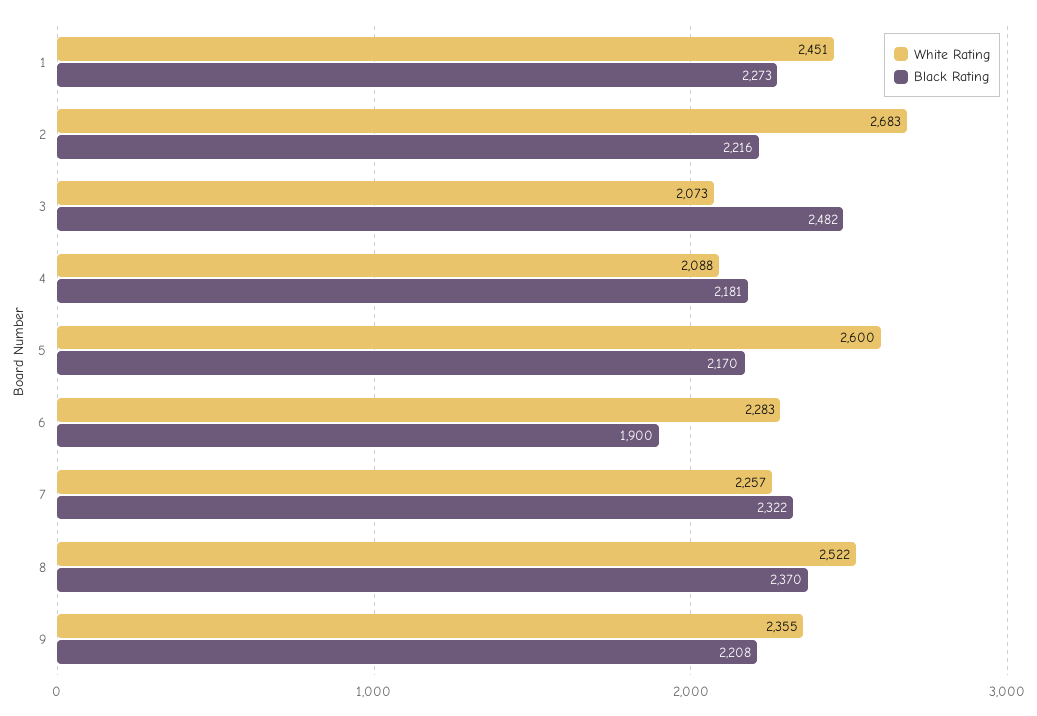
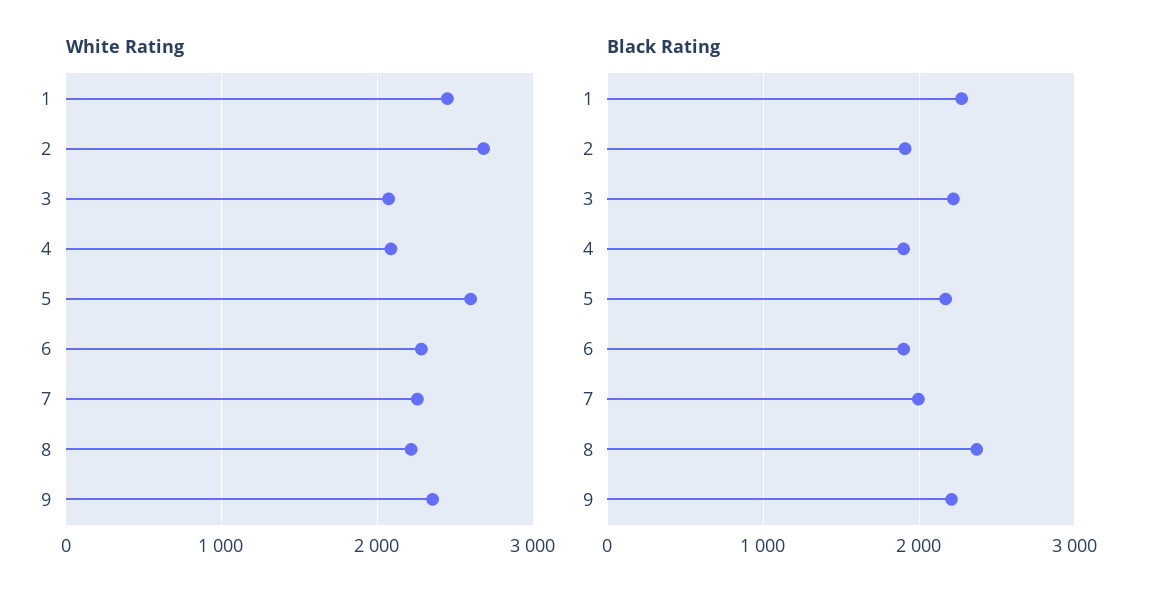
  {
    "White Rating": {
      "1": 2451,
      "2": 2683,
      "3": 2073,
      "4": 2088,
      "5": 2600,
      "6": 2283,
      "7": 2257,
-     "8": 2522,
+     "8": 2200,
      "9": 2355
    },
    "Black Rating": {
      "1": 2273,
-     "2": 2216,
+     "2": 1900,
-     "3": 2482,
+     "3": 2200,
-     "4": 2181,
+     "4": 1900,
      "5": 2170,
      "6": 1900,
-     "7": 2322,
+     "7": 2000,
      "8": 2370,
      "9": 2208
    }
  }

